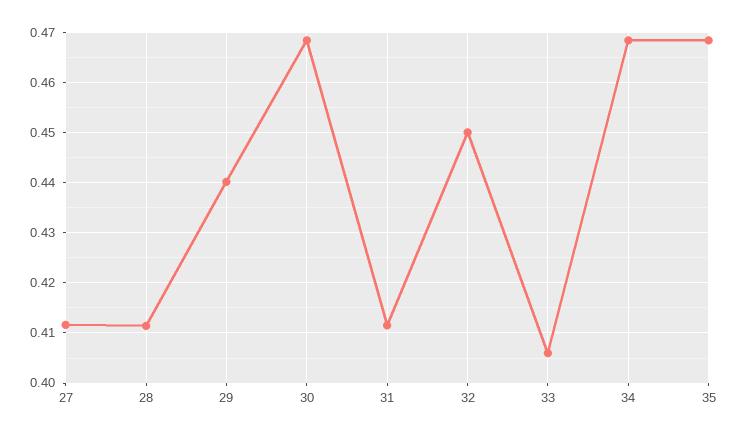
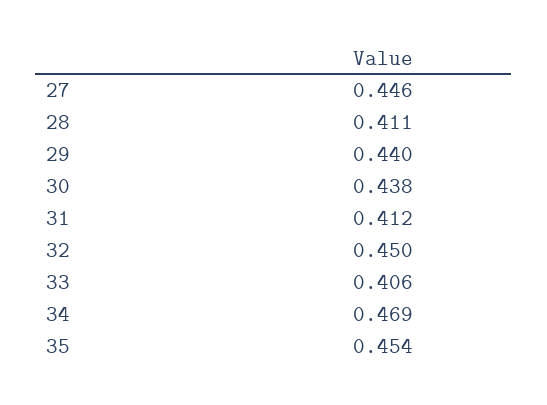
  {
-   "27": 0.412,
+   "27": 0.446,
    "28": 0.411,
    "29": 0.44,
-   "30": 0.468,
+   "30": 0.438,
    "31": 0.412,
    "32": 0.45,
    "33": 0.406,
    "34": 0.469,
-   "35": 0.468
+   "35": 0.454
  }

